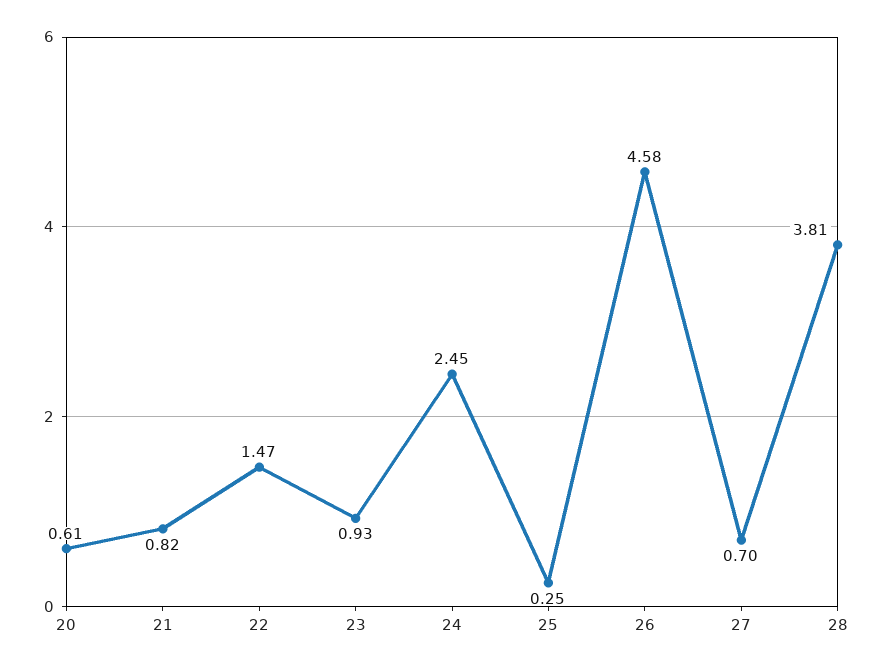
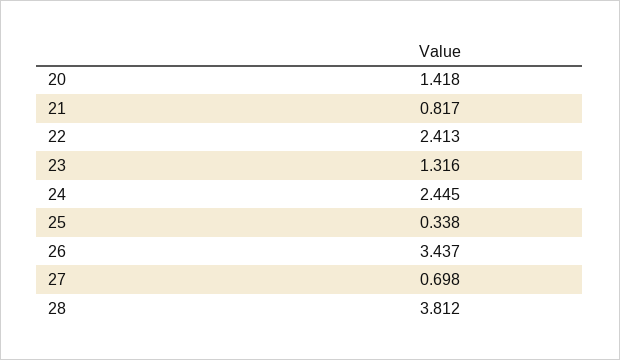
  {
-   "20": 0.61,
+   "20": 1.418,
    "21": 0.817,
-   "22": 1.47,
+   "22": 2.413,
-   "23": 0.93,
+   "23": 1.316,
    "24": 2.445,
-   "25": 0.25,
+   "25": 0.338,
-   "26": 4.58,
+   "26": 3.437,
    "27": 0.698,
    "28": 3.812
  }

